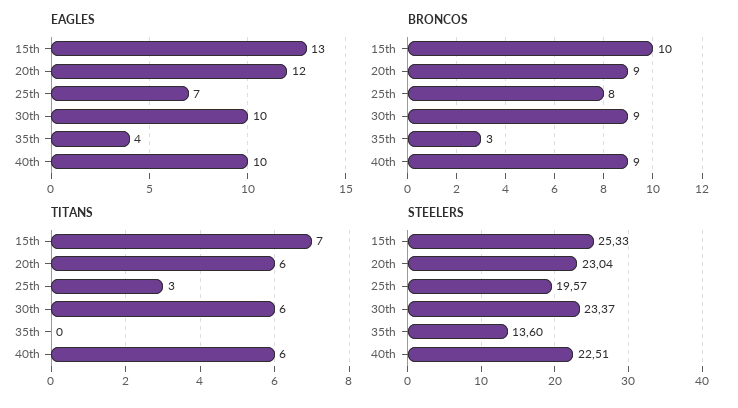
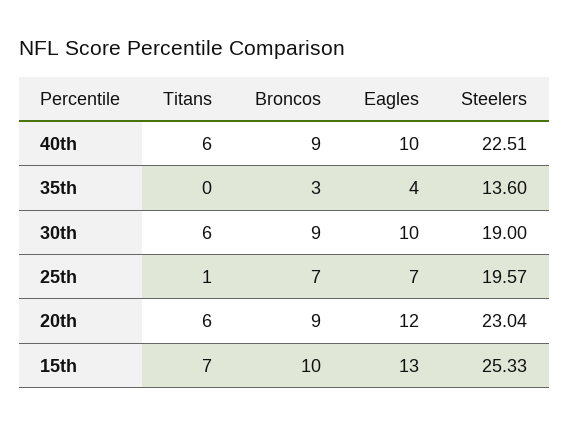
  {
    "EAGLES": {
      "15th": 13,
      "20th": 12,
      "25th": 7,
      "30th": 10,
      "35th": 4,
      "40th": 10
    },
    "BRONCOS": {
      "15th": 10,
      "20th": 9,
-     "25th": 8,
+     "25th": 7,
      "30th": 9,
      "35th": 3,
      "40th": 9
    },
    "TITANS": {
      "15th": 7,
      "20th": 6,
-     "25th": 3,
+     "25th": 1,
      "30th": 6,
      "35th": 0,
      "40th": 6
    },
    "STEELERS": {
      "15th": 25.33,
      "20th": 23.04,
      "25th": 19.57,
-     "30th": 23.37,
+     "30th": 19,
      "35th": 13.6,
      "40th": 22.51
    }
  }

